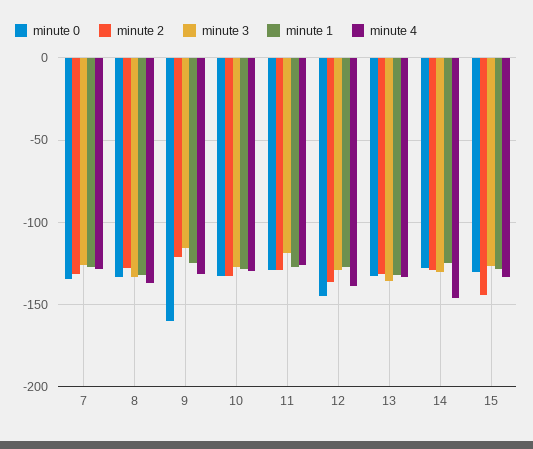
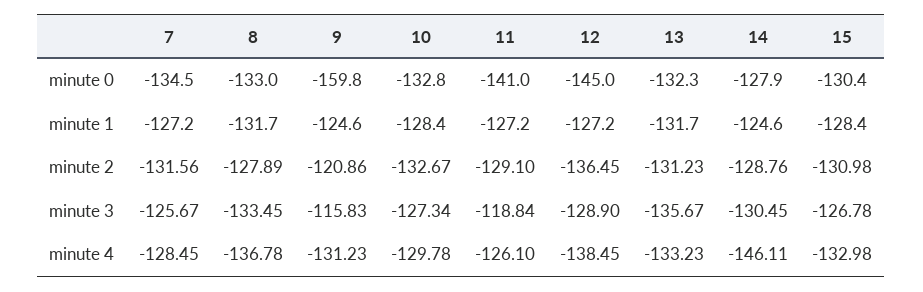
  {
    "minute 0": {
      "7": -134.5,
      "8": -133,
      "9": -159.8,
      "10": -132.8,
-     "11": -130,
+     "11": -141,
      "12": -145,
      "13": -132.3,
      "14": -127.9,
      "15": -130.4
    },
    "minute 2": {
      "7": -131.56,
      "8": -127.89,
      "9": -120.86,
      "10": -132.67,
      "11": -129.1,
      "12": -136.45,
      "13": -131.23,
      "14": -128.76,
-     "15": -145
+     "15": -130.98
    },
    "minute 3": {
      "7": -125.67,
      "8": -133.45,
      "9": -115.83,
      "10": -127.34,
      "11": -118.84,
      "12": -128.9,
      "13": -135.67,
      "14": -130.45,
      "15": -126.78
    },
    "minute 1": {
      "7": -127.2,
      "8": -131.7,
      "9": -124.6,
      "10": -128.4,
      "11": -127.2,
      "12": -127.2,
      "13": -131.7,
      "14": -124.6,
      "15": -128.4
    },
    "minute 4": {
      "7": -128.45,
      "8": -136.78,
      "9": -131.23,
      "10": -129.78,
      "11": -126.1,
      "12": -138.45,
      "13": -133.23,
      "14": -146.11,
      "15": -132.98
    }
  }

